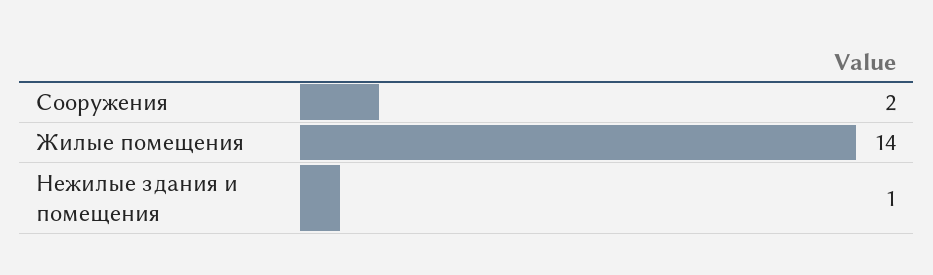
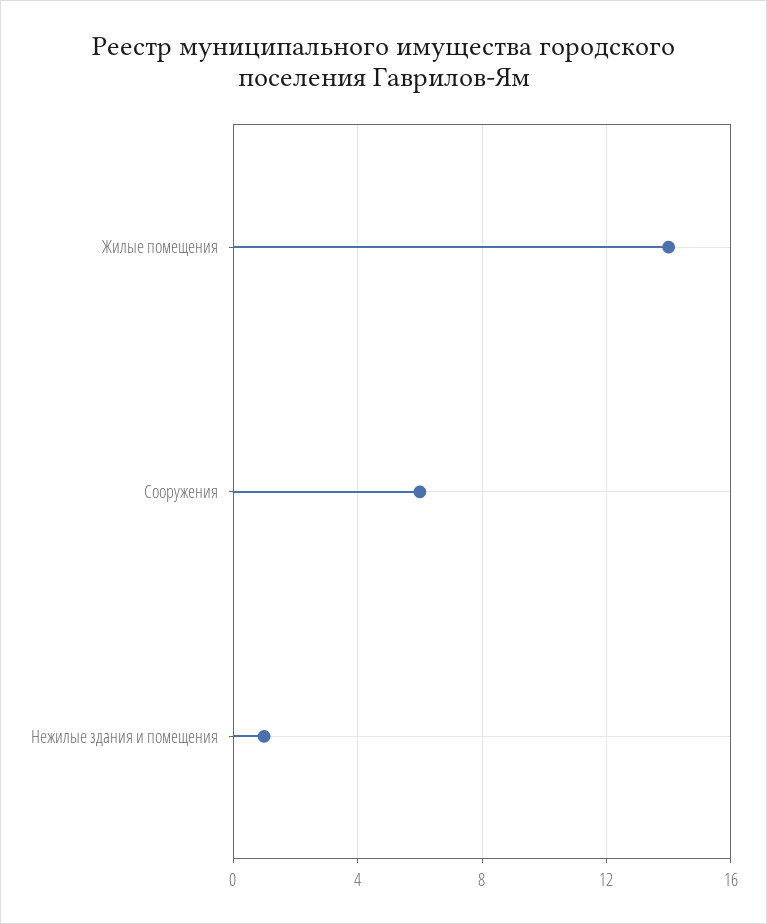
  {
-   "Сооружения": 2,
+   "Сооружения": 6,
    "Жилые помещения": 14,
    "Нежилые здания и помещения": 1
  }

